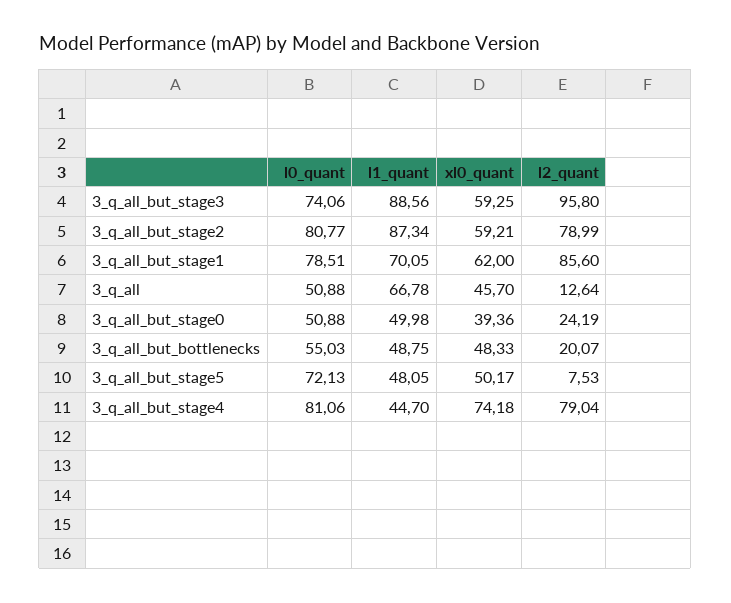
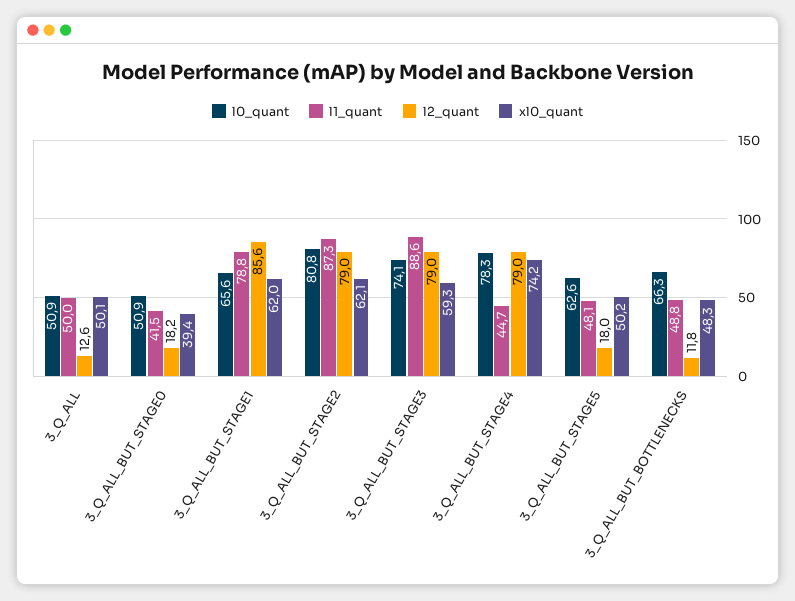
  {
    "l0_quant": {
      "3_q_all_but_stage3": 74.06,
      "3_q_all_but_stage2": 80.77,
-     "3_q_all_but_stage1": 78.51,
+     "3_q_all_but_stage1": 65.6,
      "3_q_all": 50.88,
      "3_q_all_but_stage0": 50.88,
-     "3_q_all_but_bottlenecks": 55.03,
+     "3_q_all_but_bottlenecks": 66.3,
-     "3_q_all_but_stage5": 72.13,
+     "3_q_all_but_stage5": 62.6,
-     "3_q_all_but_stage4": 81.06
+     "3_q_all_but_stage4": 78.3
    },
    "l1_quant": {
      "3_q_all_but_stage3": 88.56,
      "3_q_all_but_stage2": 87.34,
-     "3_q_all_but_stage1": 70.05,
+     "3_q_all_but_stage1": 78.8,
-     "3_q_all": 66.78,
+     "3_q_all": 50,
-     "3_q_all_but_stage0": 49.98,
+     "3_q_all_but_stage0": 41.5,
      "3_q_all_but_bottlenecks": 48.75,
      "3_q_all_but_stage5": 48.05,
      "3_q_all_but_stage4": 44.7
    },
    "xl0_quant": {
      "3_q_all_but_stage3": 59.25,
-     "3_q_all_but_stage2": 59.21,
+     "3_q_all_but_stage2": 62.1,
      "3_q_all_but_stage1": 62,
-     "3_q_all": 45.7,
+     "3_q_all": 50.1,
      "3_q_all_but_stage0": 39.36,
      "3_q_all_but_bottlenecks": 48.33,
      "3_q_all_but_stage5": 50.17,
      "3_q_all_but_stage4": 74.18
    },
    "l2_quant": {
-     "3_q_all_but_stage3": 95.8,
+     "3_q_all_but_stage3": 79,
      "3_q_all_but_stage2": 78.99,
      "3_q_all_but_stage1": 85.6,
      "3_q_all": 12.64,
-     "3_q_all_but_stage0": 24.19,
+     "3_q_all_but_stage0": 18.2,
-     "3_q_all_but_bottlenecks": 20.07,
+     "3_q_all_but_bottlenecks": 11.8,
-     "3_q_all_but_stage5": 7.53,
+     "3_q_all_but_stage5": 18,
      "3_q_all_but_stage4": 79.04
    }
  }

